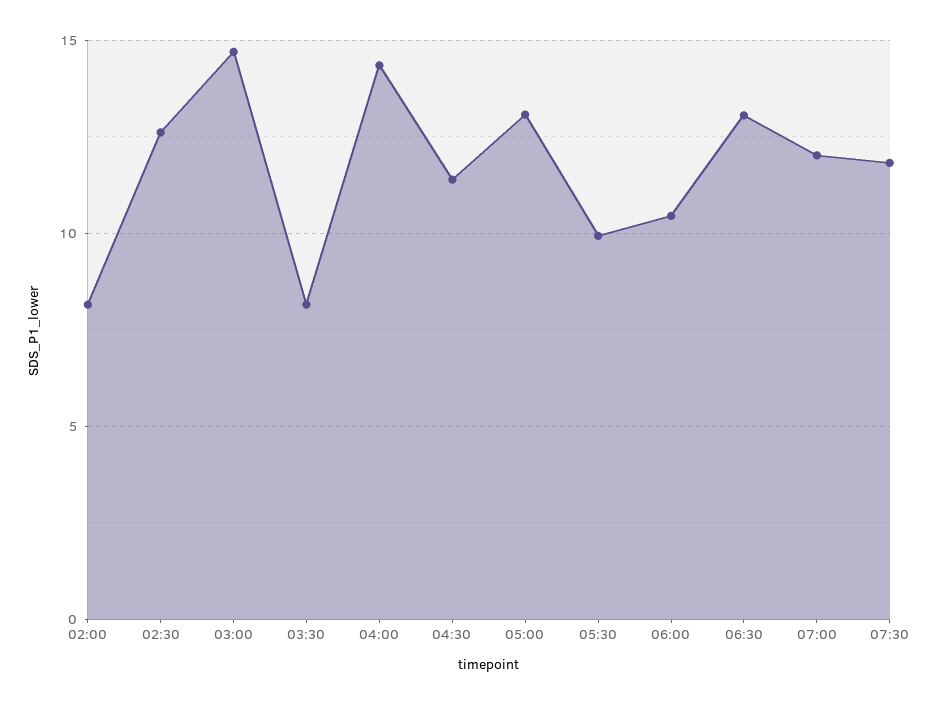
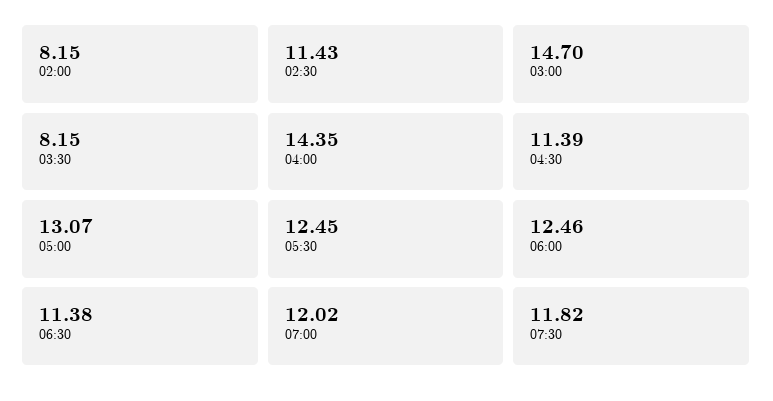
  {
    "02:00": 8.15,
-   "02:30": 12.5,
+   "02:30": 11.43,
    "03:00": 14.7,
    "03:30": 8.15,
    "04:00": 14.35,
    "04:30": 11.39,
    "05:00": 13.07,
-   "05:30": 10,
+   "05:30": 12.45,
-   "06:00": 10.5,
+   "06:00": 12.46,
-   "06:30": 13,
+   "06:30": 11.38,
    "07:00": 12.02,
    "07:30": 11.82
  }

